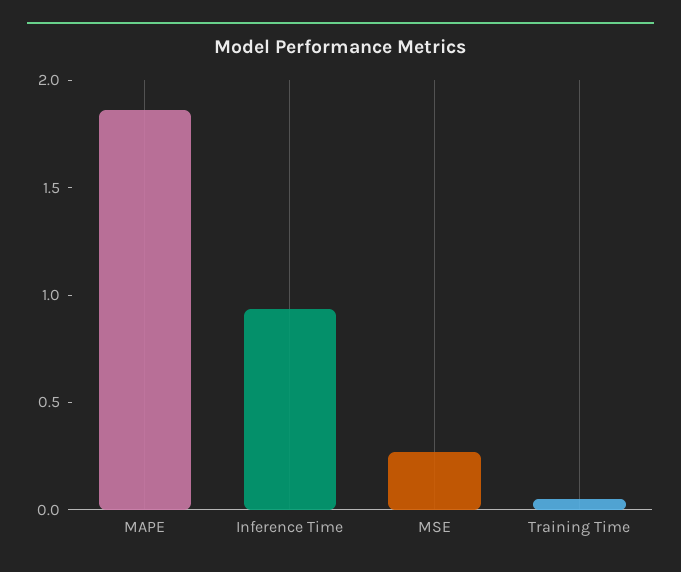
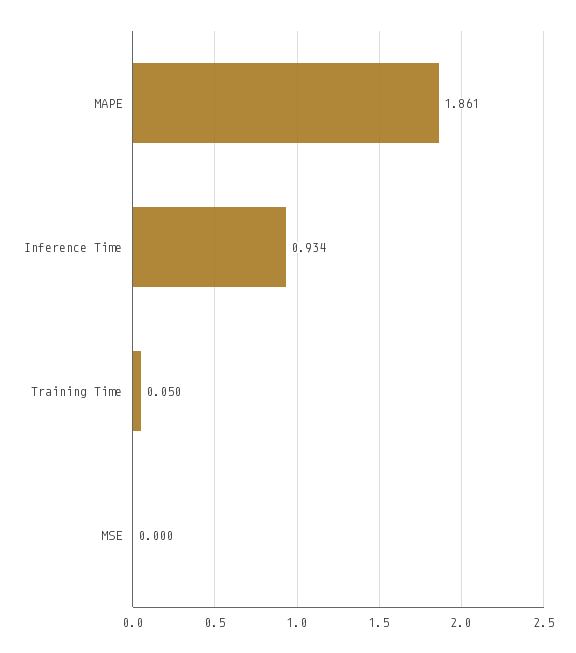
  {
    "MAPE": 1.861,
    "Inference Time": 0.934,
-   "MSE": 0.3,
+   "MSE": 0,
    "Training Time": 0.05
  }

